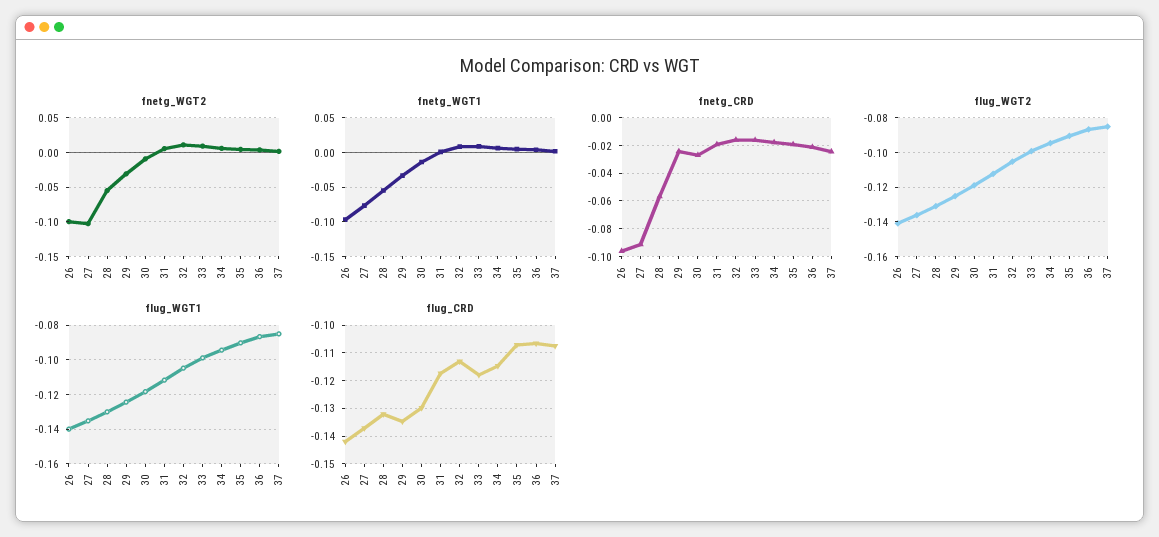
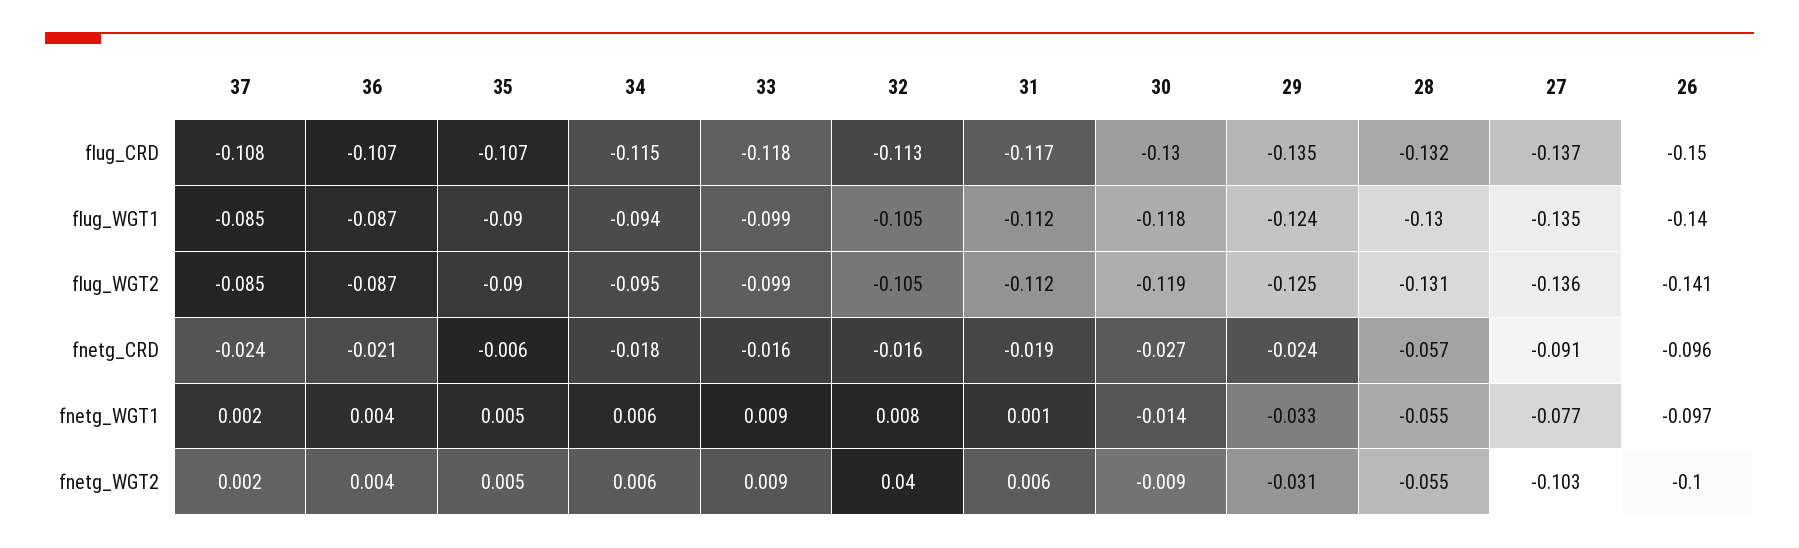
  {
    "fnetg_WGT2": {
      "26": -0.1,
      "27": -0.103,
      "28": -0.055,
      "29": -0.031,
      "30": -0.009,
      "31": 0.006,
-     "32": 0.01,
+     "32": 0.04,
      "33": 0.009,
      "34": 0.006,
      "35": 0.005,
      "36": 0.004,
      "37": 0.002
    },
    "fnetg_WGT1": {
      "26": -0.097,
      "27": -0.077,
      "28": -0.055,
      "29": -0.033,
      "30": -0.014,
      "31": 0.001,
      "32": 0.008,
      "33": 0.009,
      "34": 0.006,
      "35": 0.005,
      "36": 0.004,
      "37": 0.002
    },
    "fnetg_CRD": {
      "26": -0.096,
      "27": -0.091,
      "28": -0.057,
      "29": -0.024,
      "30": -0.027,
      "31": -0.019,
      "32": -0.016,
      "33": -0.016,
      "34": -0.018,
-     "35": -0.02,
+     "35": -0.006,
      "36": -0.021,
      "37": -0.024
    },
    "flug_WGT2": {
      "26": -0.141,
      "27": -0.136,
      "28": -0.131,
      "29": -0.125,
      "30": -0.119,
      "31": -0.112,
      "32": -0.105,
      "33": -0.099,
      "34": -0.095,
      "35": -0.09,
      "36": -0.087,
      "37": -0.085
    },
    "flug_WGT1": {
      "26": -0.14,
      "27": -0.135,
      "28": -0.13,
      "29": -0.124,
      "30": -0.118,
      "31": -0.112,
      "32": -0.105,
      "33": -0.099,
      "34": -0.094,
      "35": -0.09,
      "36": -0.087,
      "37": -0.085
    },
    "flug_CRD": {
-     "26": -0.1425,
+     "26": -0.15,
      "27": -0.137,
      "28": -0.132,
      "29": -0.135,
      "30": -0.13,
      "31": -0.117,
      "32": -0.113,
      "33": -0.118,
      "34": -0.115,
      "35": -0.107,
      "36": -0.107,
      "37": -0.108
    }
  }

